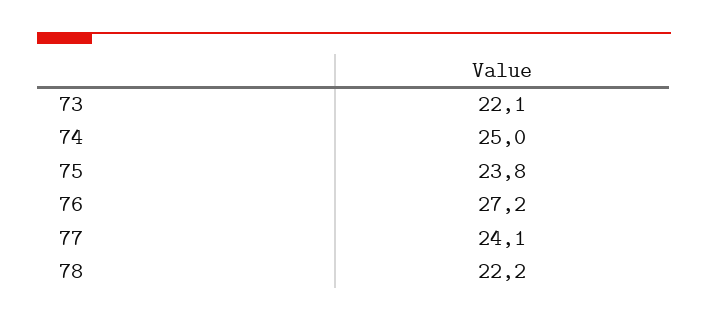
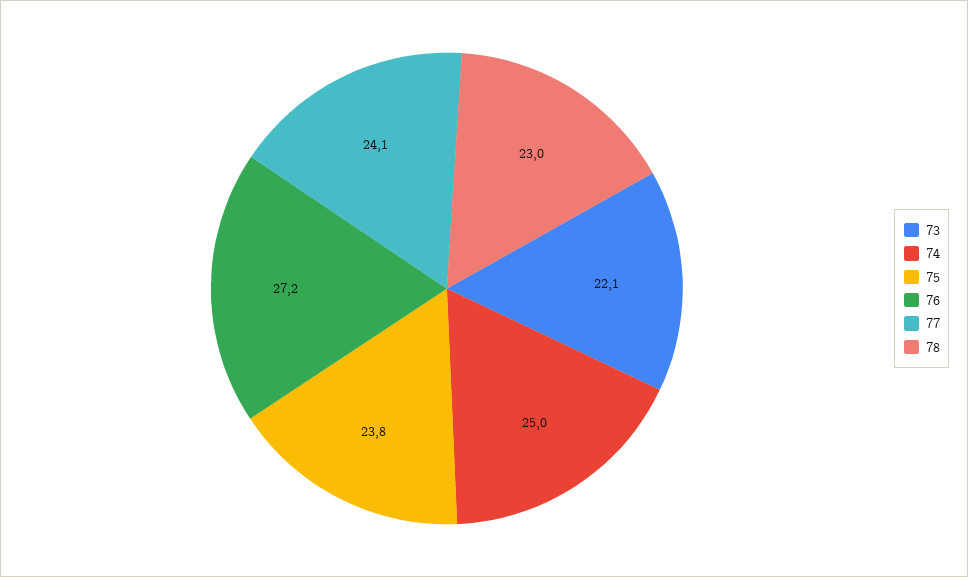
  {
    "73": 22.1,
    "74": 25,
    "75": 23.8,
    "76": 27.2,
    "77": 24.1,
-   "78": 22.2
+   "78": 23
  }

